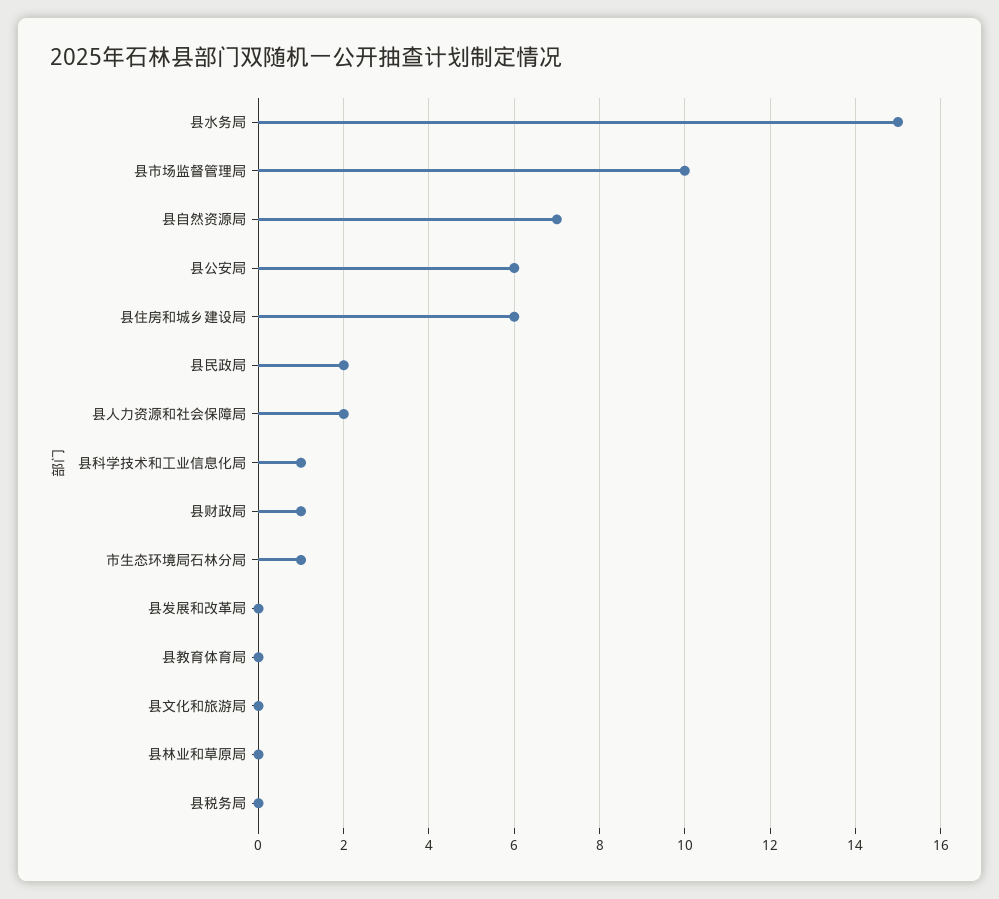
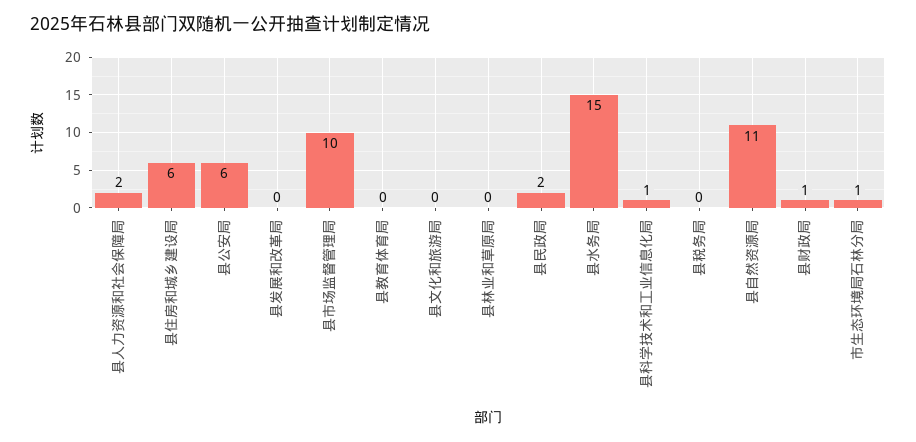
  {
    "县水务局": 15,
    "县市场监督管理局": 10,
-   "县自然资源局": 7,
+   "县自然资源局": 11,
    "县公安局": 6,
    "县住房和城乡建设局": 6,
    "县民政局": 2,
    "县人力资源和社会保障局": 2,
    "县科学技术和工业信息化局": 1,
    "县财政局": 1,
    "市生态环境局石林分局": 1,
    "县发展和改革局": 0,
    "县教育体育局": 0,
    "县文化和旅游局": 0,
    "县林业和草原局": 0,
    "县税务局": 0
  }

